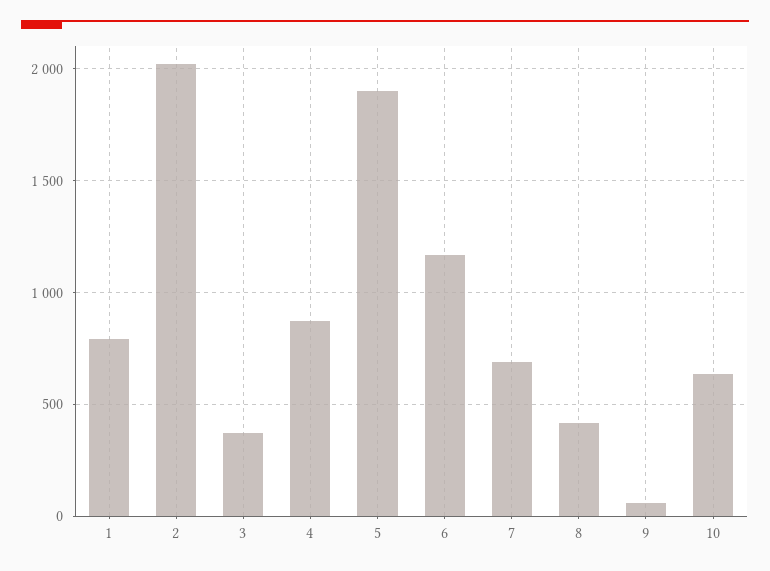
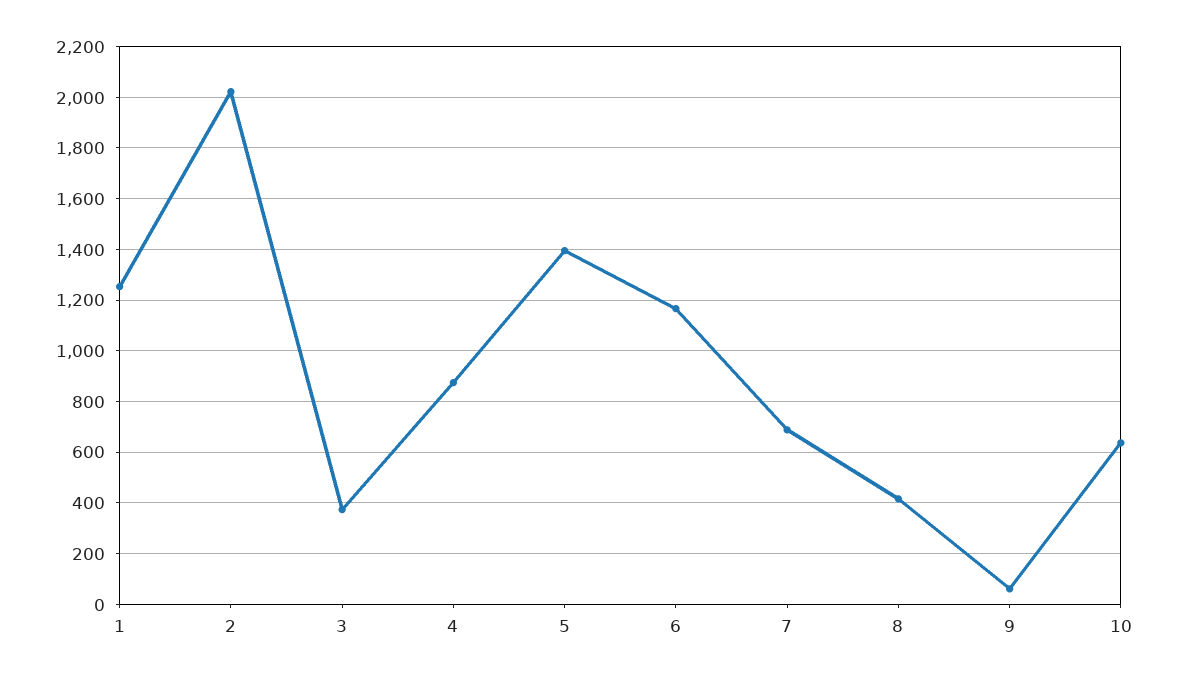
  {
-   "1": 800,
+   "1": 1250,
    "2": 2025,
    "3": 375,
    "4": 875,
-   "5": 1900,
+   "5": 1400,
    "6": 1175,
    "7": 700,
    "8": 425,
    "9": 50,
    "10": 625
  }

